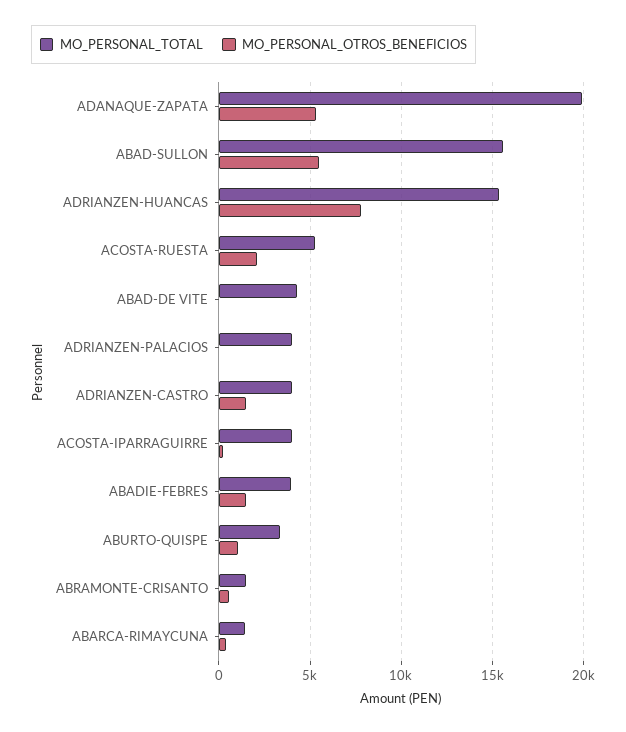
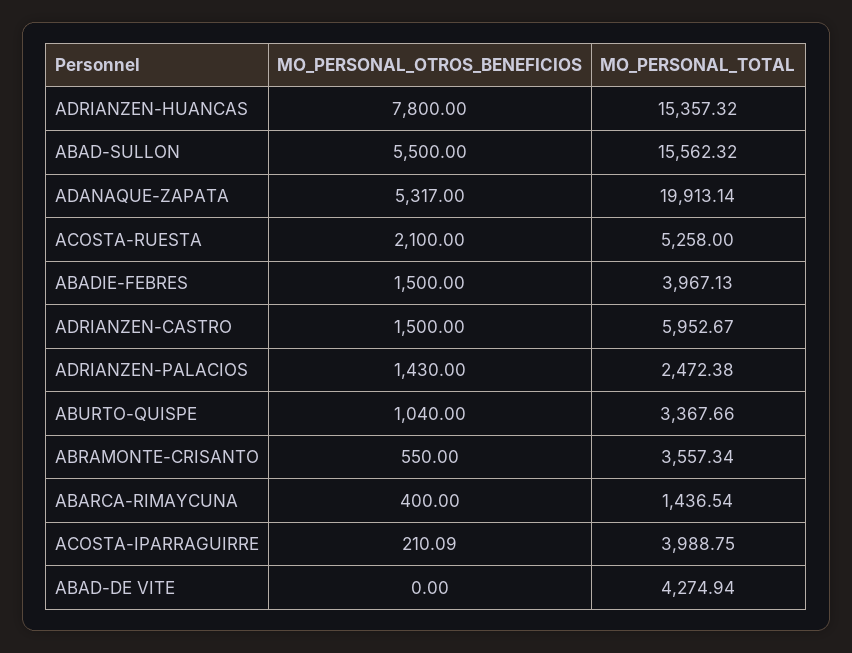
  {
    "MO_PERSONAL_TOTAL": {
      "ADANAQUE-ZAPATA": 19913.14,
      "ABAD-SULLON": 15562.32,
      "ADRIANZEN-HUANCAS": 15357.32,
      "ACOSTA-RUESTA": 5258,
      "ABAD-DE VITE": 4274.94,
-     "ADRIANZEN-PALACIOS": 4000,
+     "ADRIANZEN-PALACIOS": 2472.38,
-     "ADRIANZEN-CASTRO": 4000,
+     "ADRIANZEN-CASTRO": 5952.67,
      "ACOSTA-IPARRAGUIRRE": 3988.75,
      "ABADIE-FEBRES": 3967.13,
      "ABURTO-QUISPE": 3367.66,
-     "ABRAMONTE-CRISANTO": 1500,
+     "ABRAMONTE-CRISANTO": 3557.34,
      "ABARCA-RIMAYCUNA": 1436.54
    },
    "MO_PERSONAL_OTROS_BENEFICIOS": {
      "ADANAQUE-ZAPATA": 5317,
      "ABAD-SULLON": 5500,
      "ADRIANZEN-HUANCAS": 7800,
      "ACOSTA-RUESTA": 2100,
      "ABAD-DE VITE": 0,
-     "ADRIANZEN-PALACIOS": 0,
+     "ADRIANZEN-PALACIOS": 1430,
      "ADRIANZEN-CASTRO": 1500,
      "ACOSTA-IPARRAGUIRRE": 210.09,
      "ABADIE-FEBRES": 1500,
      "ABURTO-QUISPE": 1040,
      "ABRAMONTE-CRISANTO": 550,
      "ABARCA-RIMAYCUNA": 400
    }
  }

